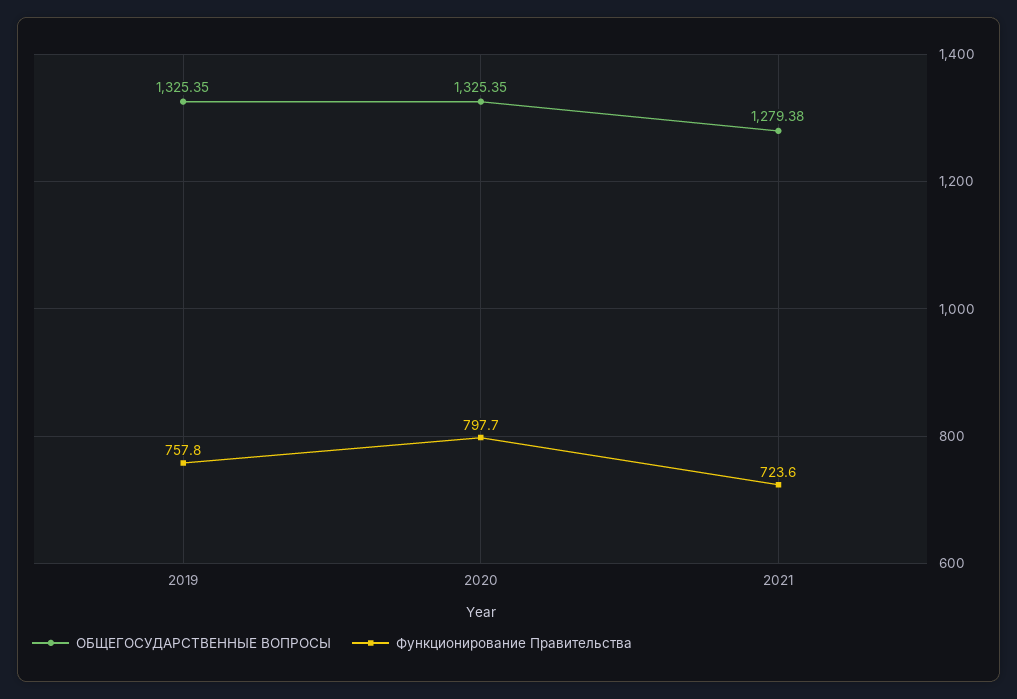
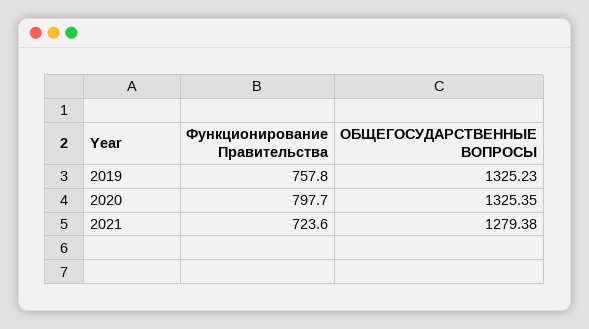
  {
    "ОБЩЕГОСУДАРСТВЕННЫЕ ВОПРОСЫ": {
-     "2019": 1325.35,
+     "2019": 1325.23,
      "2020": 1325.35,
      "2021": 1279.38
    },
    "Функционирование Правительства": {
      "2019": 757.8,
      "2020": 797.7,
      "2021": 723.6
    }
  }

